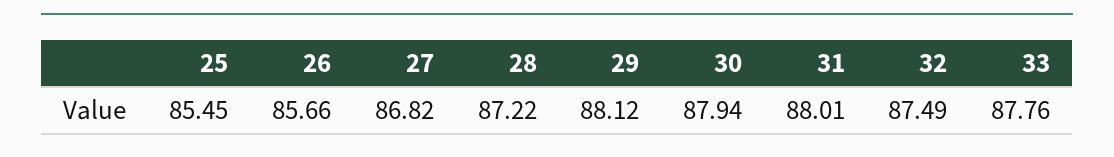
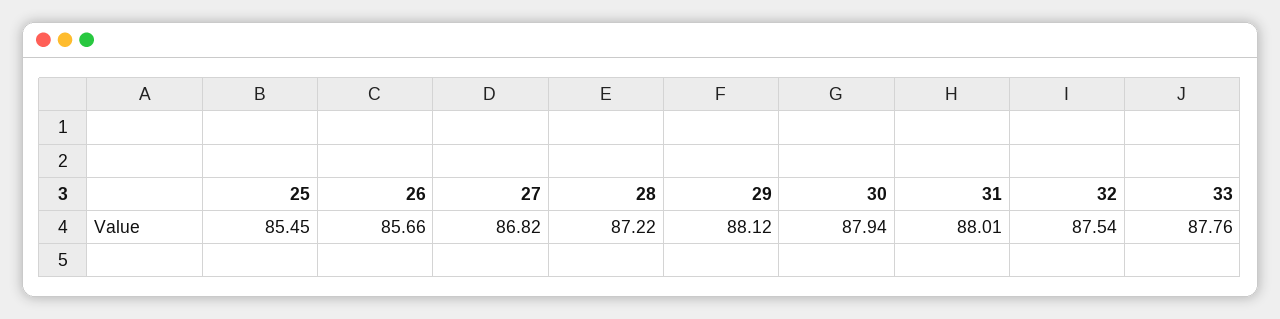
  {
    "25": 85.45,
    "26": 85.66,
    "27": 86.82,
    "28": 87.22,
    "29": 88.12,
    "30": 87.94,
    "31": 88.01,
-   "32": 87.49,
+   "32": 87.54,
    "33": 87.76
  }

